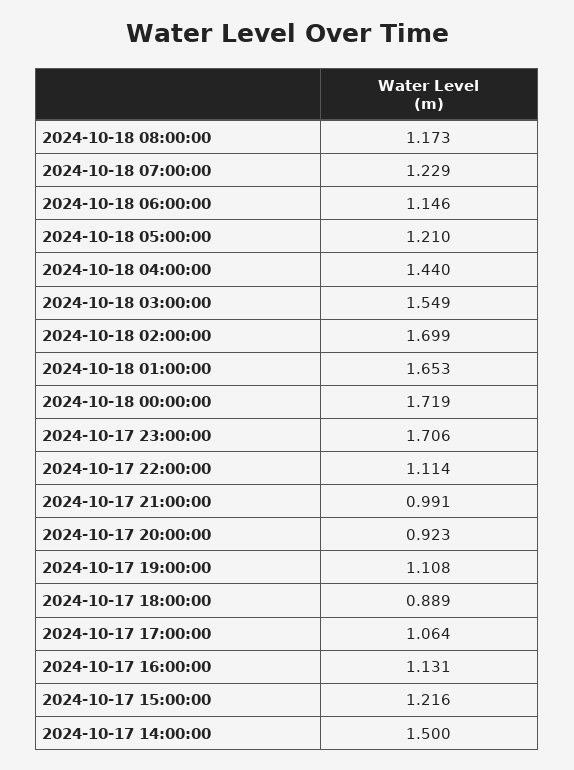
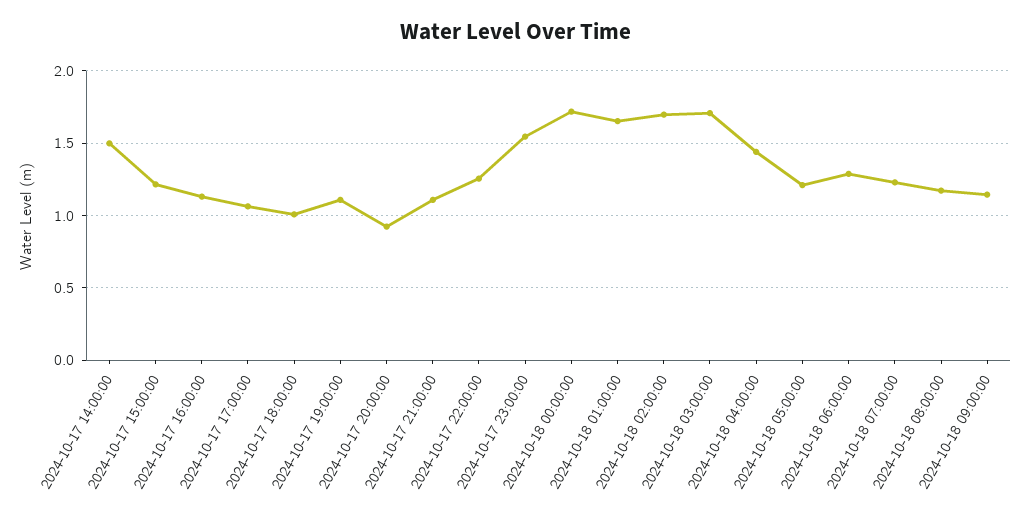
  {
    "2024-10-18 08:00:00": 1.173,
    "2024-10-18 07:00:00": 1.229,
-   "2024-10-18 06:00:00": 1.146,
+   "2024-10-18 06:00:00": 1.3,
    "2024-10-18 05:00:00": 1.21,
    "2024-10-18 04:00:00": 1.44,
-   "2024-10-18 03:00:00": 1.549,
+   "2024-10-18 03:00:00": 1.7,
    "2024-10-18 02:00:00": 1.699,
    "2024-10-18 01:00:00": 1.653,
    "2024-10-18 00:00:00": 1.719,
-   "2024-10-17 23:00:00": 1.706,
+   "2024-10-17 23:00:00": 1.55,
-   "2024-10-17 22:00:00": 1.114,
+   "2024-10-17 22:00:00": 1.25,
-   "2024-10-17 21:00:00": 0.991,
+   "2024-10-17 21:00:00": 1.1,
    "2024-10-17 20:00:00": 0.923,
    "2024-10-17 19:00:00": 1.108,
-   "2024-10-17 18:00:00": 0.889,
+   "2024-10-17 18:00:00": 1,
    "2024-10-17 17:00:00": 1.064,
    "2024-10-17 16:00:00": 1.131,
    "2024-10-17 15:00:00": 1.216,
-   "2024-10-17 14:00:00": 1.5
+   "2024-10-17 14:00:00": 1.5,
+   "2024-10-18 09:00:00": 1.15
  }

